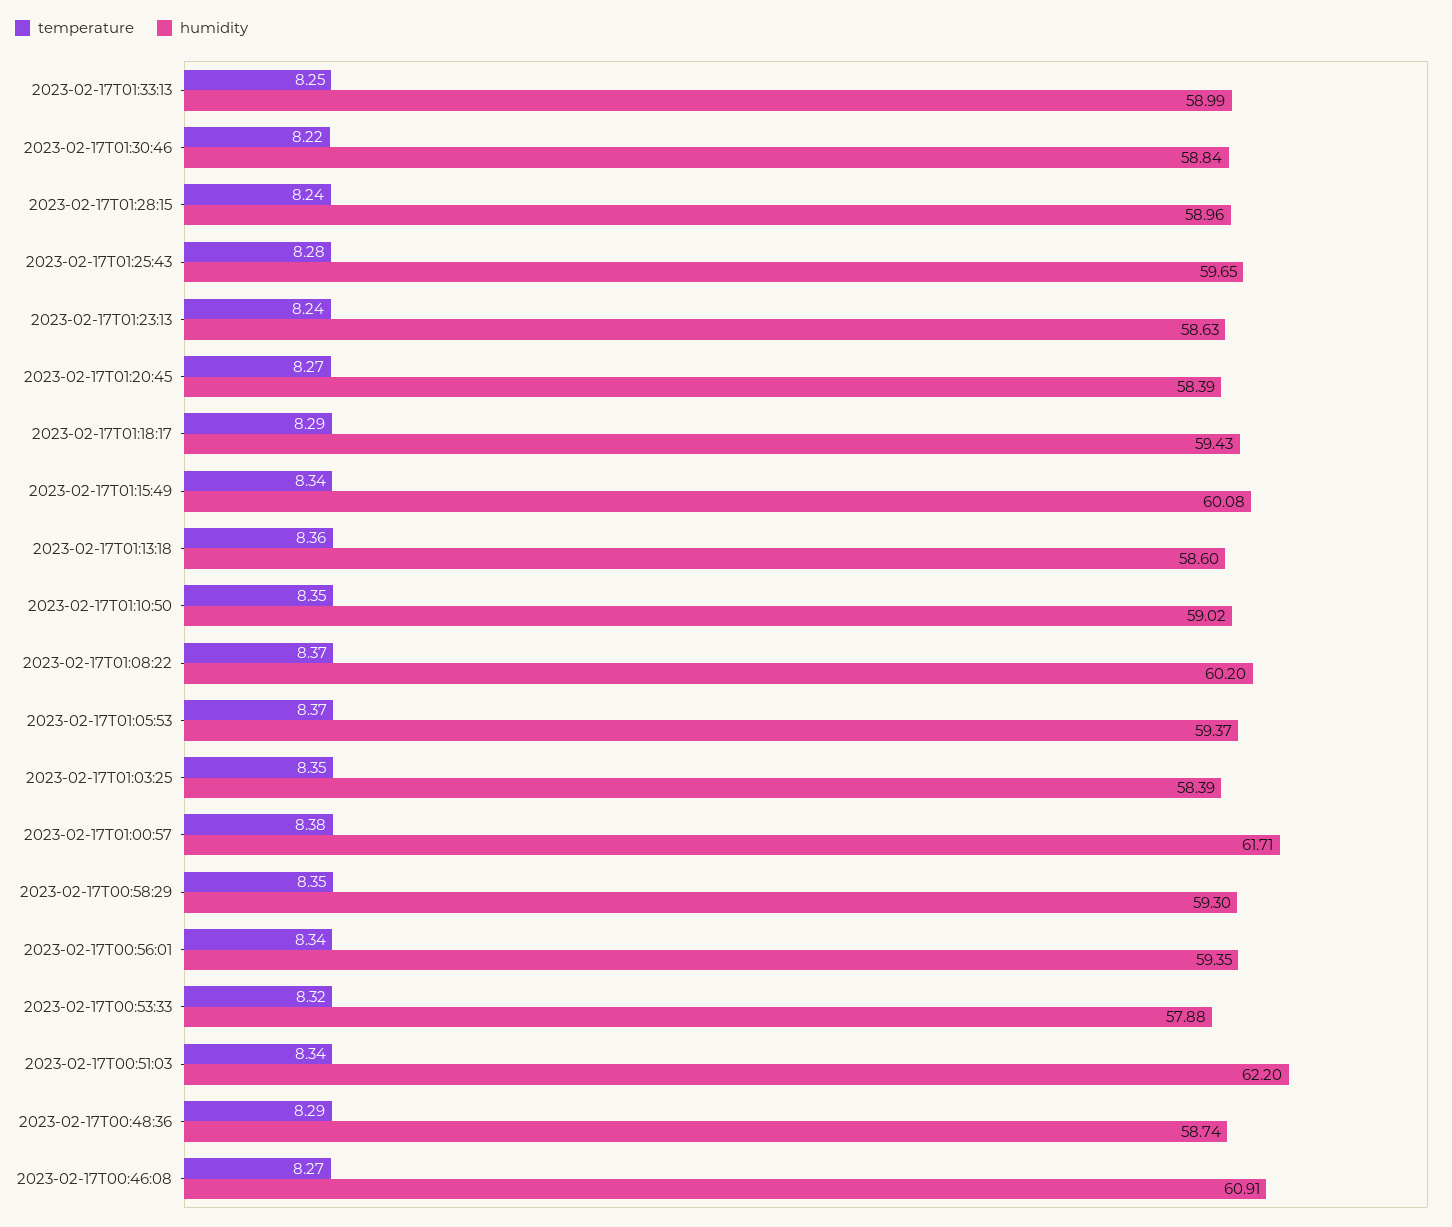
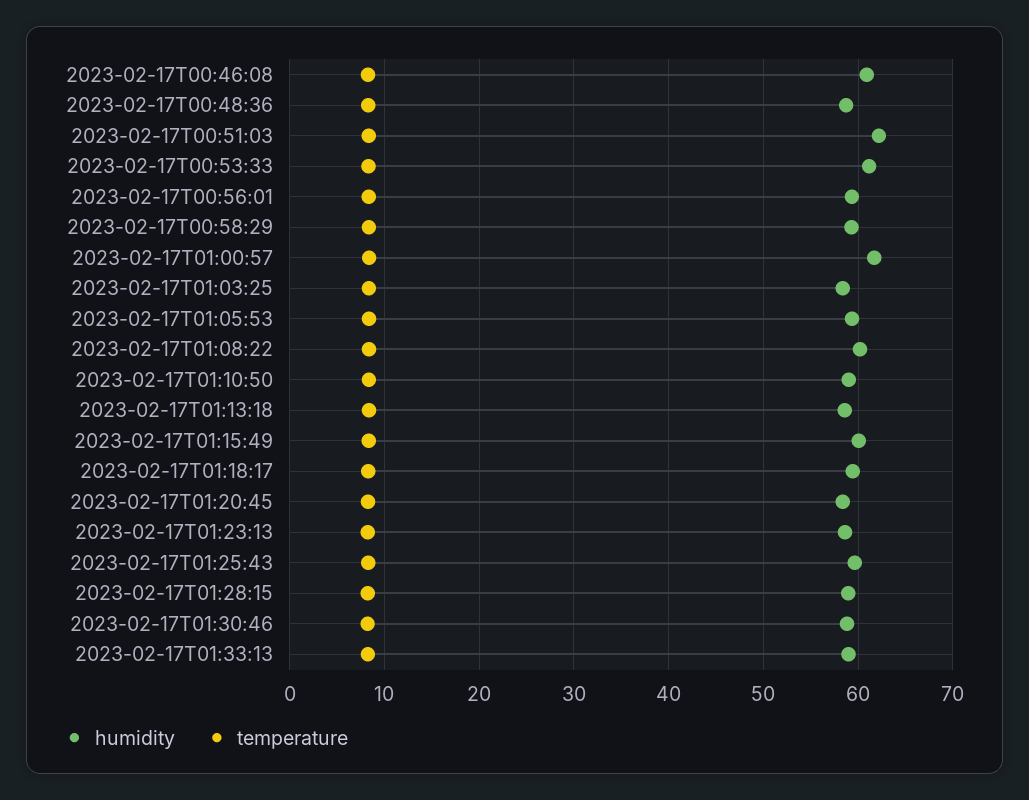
  {
    "temperature": {
      "2023-02-17T01:33:13": 8.25,
      "2023-02-17T01:30:46": 8.22,
      "2023-02-17T01:28:15": 8.24,
      "2023-02-17T01:25:43": 8.28,
      "2023-02-17T01:23:13": 8.24,
      "2023-02-17T01:20:45": 8.27,
      "2023-02-17T01:18:17": 8.29,
      "2023-02-17T01:15:49": 8.34,
      "2023-02-17T01:13:18": 8.36,
      "2023-02-17T01:10:50": 8.35,
      "2023-02-17T01:08:22": 8.37,
      "2023-02-17T01:05:53": 8.37,
      "2023-02-17T01:03:25": 8.35,
      "2023-02-17T01:00:57": 8.38,
      "2023-02-17T00:58:29": 8.35,
      "2023-02-17T00:56:01": 8.34,
      "2023-02-17T00:53:33": 8.32,
      "2023-02-17T00:51:03": 8.34,
      "2023-02-17T00:48:36": 8.29,
      "2023-02-17T00:46:08": 8.27
    },
    "humidity": {
      "2023-02-17T01:33:13": 58.99,
      "2023-02-17T01:30:46": 58.84,
      "2023-02-17T01:28:15": 58.96,
      "2023-02-17T01:25:43": 59.65,
      "2023-02-17T01:23:13": 58.63,
      "2023-02-17T01:20:45": 58.39,
      "2023-02-17T01:18:17": 59.43,
      "2023-02-17T01:15:49": 60.08,
      "2023-02-17T01:13:18": 58.6,
      "2023-02-17T01:10:50": 59.02,
      "2023-02-17T01:08:22": 60.2,
      "2023-02-17T01:05:53": 59.37,
      "2023-02-17T01:03:25": 58.39,
      "2023-02-17T01:00:57": 61.71,
      "2023-02-17T00:58:29": 59.3,
      "2023-02-17T00:56:01": 59.35,
-     "2023-02-17T00:53:33": 57.88,
+     "2023-02-17T00:53:33": 61,
      "2023-02-17T00:51:03": 62.2,
      "2023-02-17T00:48:36": 58.74,
      "2023-02-17T00:46:08": 60.91
    }
  }

